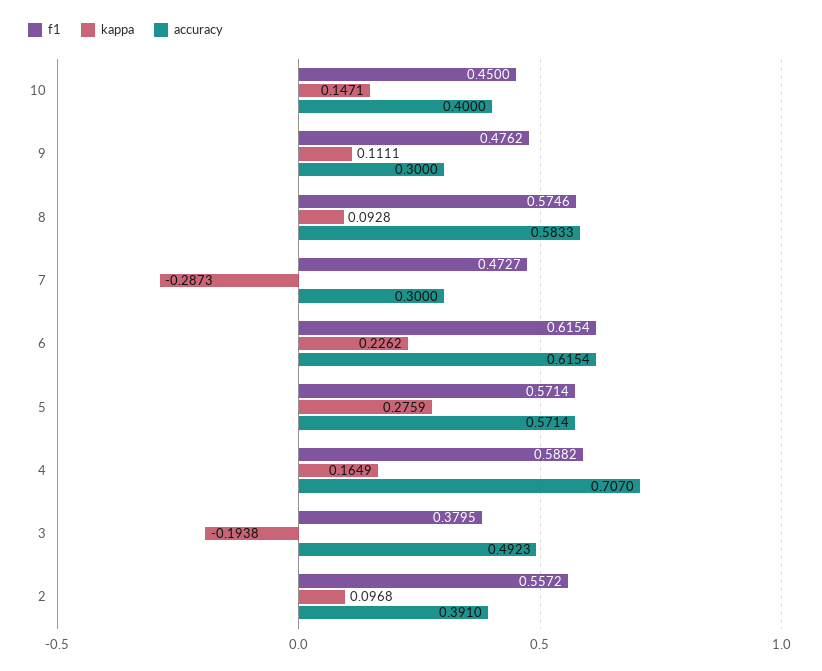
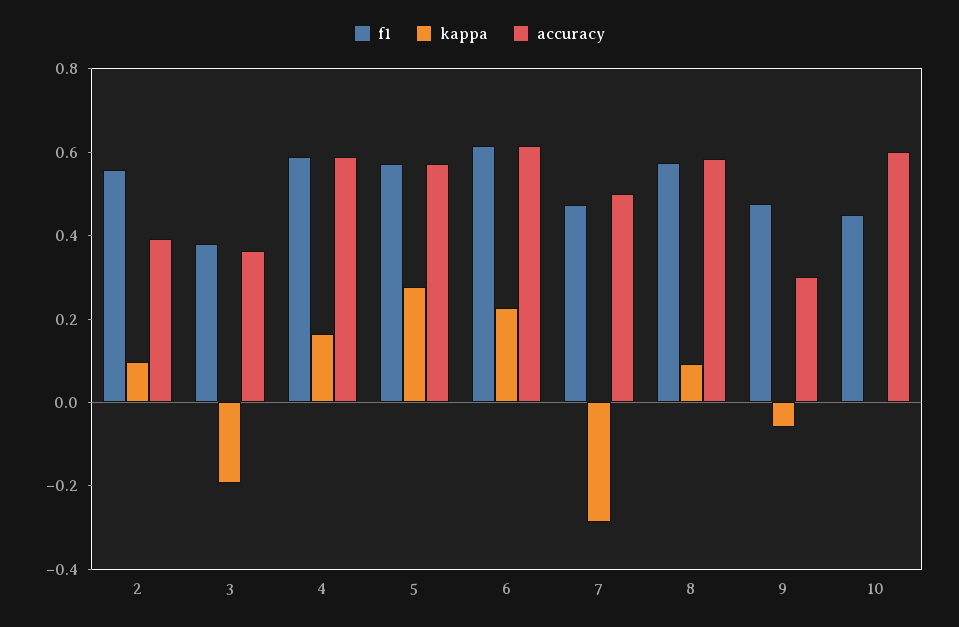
  {
    "f1": {
      "10": 0.45,
      "9": 0.4762,
      "8": 0.5746,
      "7": 0.4727,
      "6": 0.6154,
      "5": 0.5714,
      "4": 0.5882,
      "3": 0.3795,
      "2": 0.5572
    },
    "kappa": {
-     "10": 0.1471,
+     "10": 0,
-     "9": 0.1111,
+     "9": -0.05,
      "8": 0.0928,
      "7": -0.2873,
      "6": 0.2262,
      "5": 0.2759,
      "4": 0.1649,
      "3": -0.1938,
      "2": 0.0968
    },
    "accuracy": {
-     "10": 0.4,
+     "10": 0.6,
      "9": 0.3,
      "8": 0.5833,
-     "7": 0.3,
+     "7": 0.5,
      "6": 0.6154,
      "5": 0.5714,
-     "4": 0.707,
+     "4": 0.6,
-     "3": 0.4923,
+     "3": 0.35,
      "2": 0.391
    }
  }

